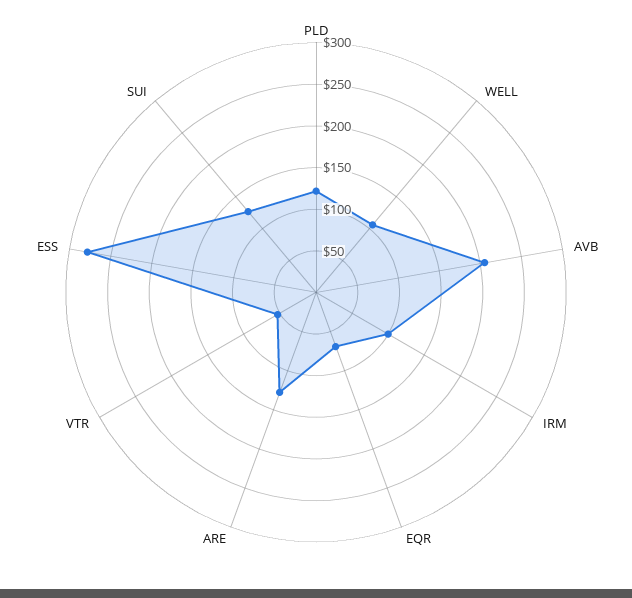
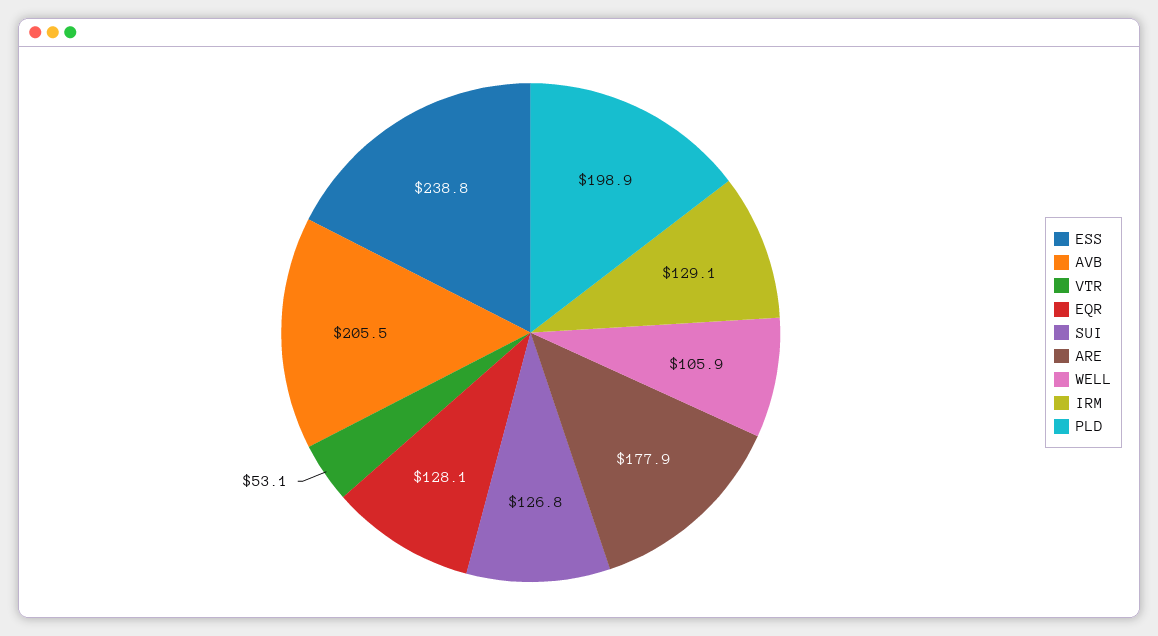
  {
-   "PLD": 120,
+   "PLD": 198.9,
    "WELL": 105.9,
    "AVB": 205.5,
-   "IRM": 100,
+   "IRM": 129.1,
-   "EQR": 70,
+   "EQR": 128.1,
-   "ARE": 130,
+   "ARE": 177.9,
    "VTR": 53.1,
-   "ESS": 280,
+   "ESS": 238.8,
    "SUI": 126.8
  }

